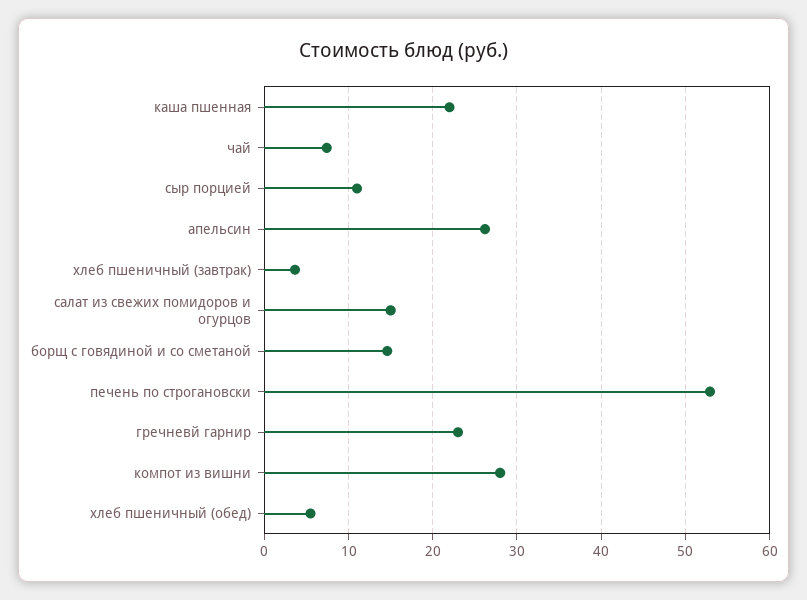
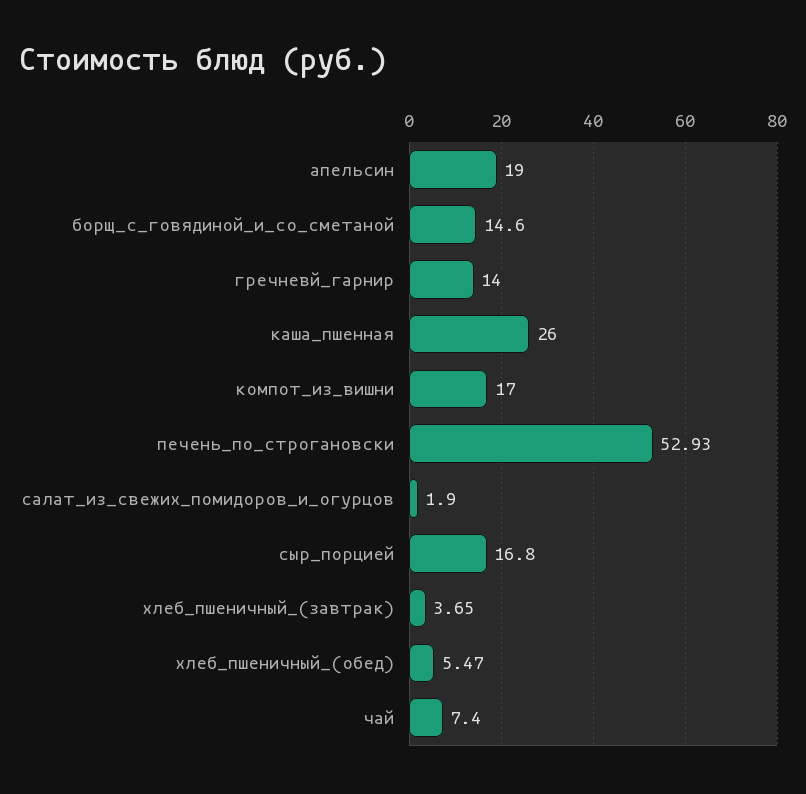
  {
-   "каша пшенная": 22,
+   "каша пшенная": 26,
    "чай": 7.4,
-   "сыр порцией": 11,
+   "сыр порцией": 16.8,
-   "апельсин": 26,
+   "апельсин": 19,
    "хлеб пшеничный (завтрак)": 3.65,
-   "салат из свежих помидоров и огурцов": 15,
+   "салат из свежих помидоров и огурцов": 1.9,
    "борщ с говядиной и со сметаной": 14.6,
    "печень по строгановски": 52.93,
-   "гречневй гарнир": 23,
+   "гречневй гарнир": 14,
-   "компот из вишни": 28,
+   "компот из вишни": 17,
    "хлеб пшеничный (обед)": 5.47
  }

